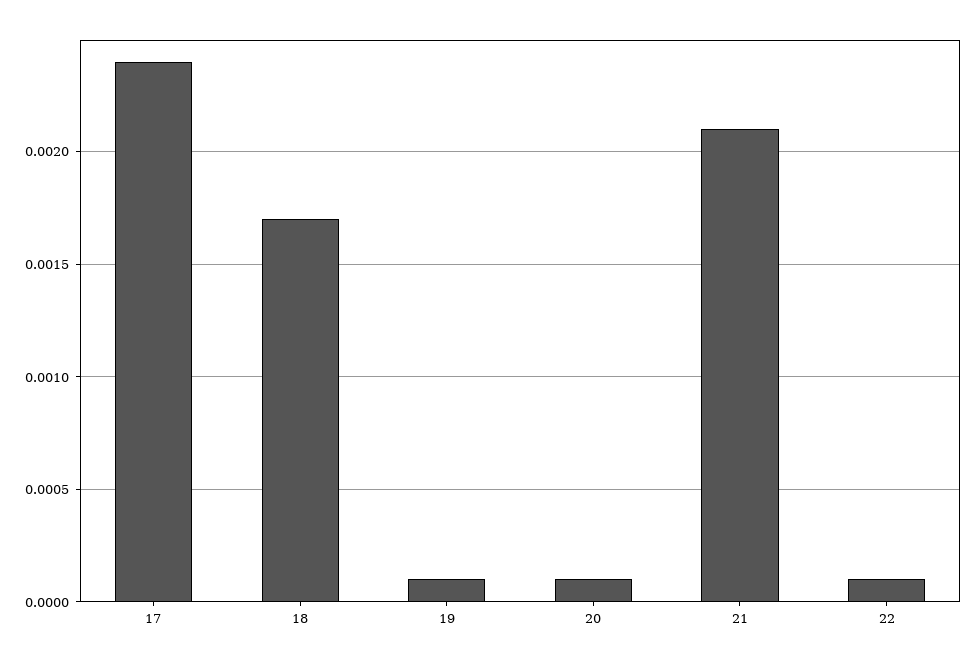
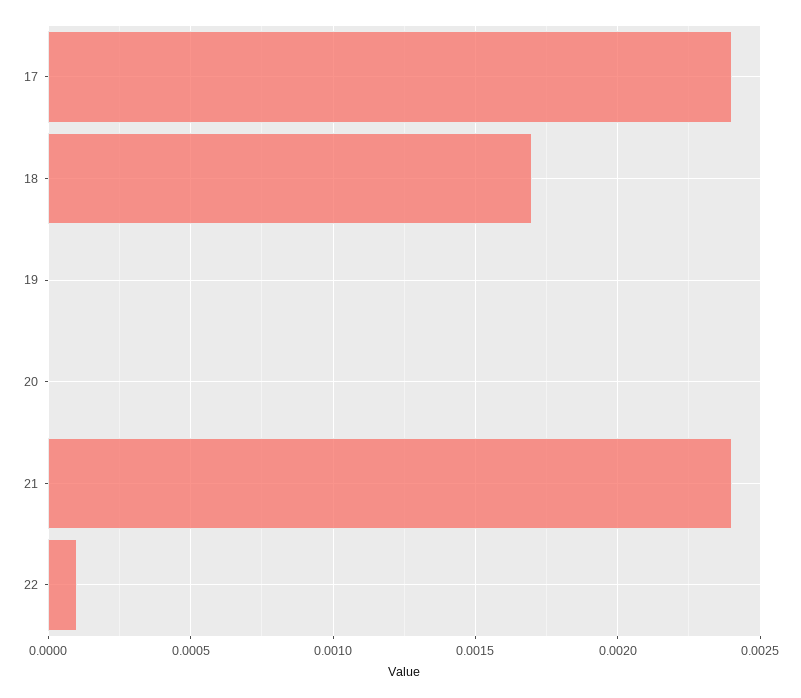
  {
    "17": 0.0024,
    "18": 0.0017,
-   "19": 0.0001,
+   "19": 0,
-   "20": 0.0001,
+   "20": 0,
-   "21": 0.0021,
+   "21": 0.0024,
    "22": 0.0001
  }

